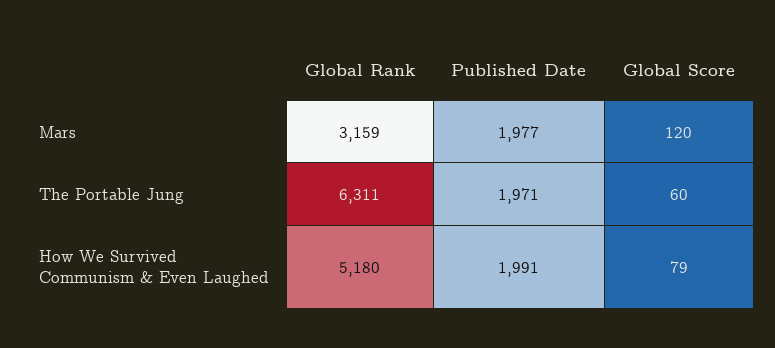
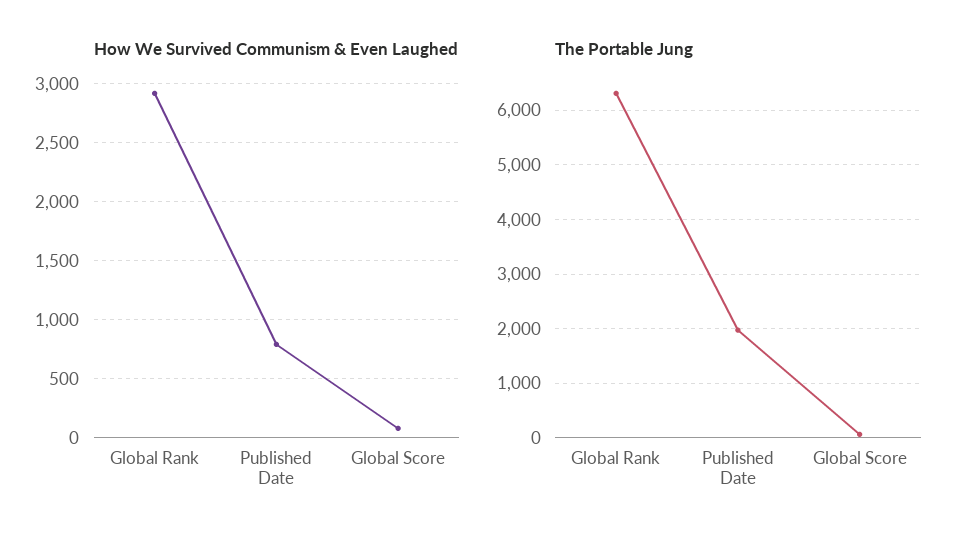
  {
-   "Mars": {
-     "Global Rank": 3159,
-     "Published Date": 1977,
-     "Global Score": 120
-   },
    "The Portable Jung": {
      "Global Rank": 6311,
      "Published Date": 1971,
      "Global Score": 60
    },
    "How We Survived Communism & Even Laughed": {
-     "Global Rank": 5180,
+     "Global Rank": 2900,
-     "Published Date": 1991,
+     "Published Date": 800,
      "Global Score": 79
    }
  }

